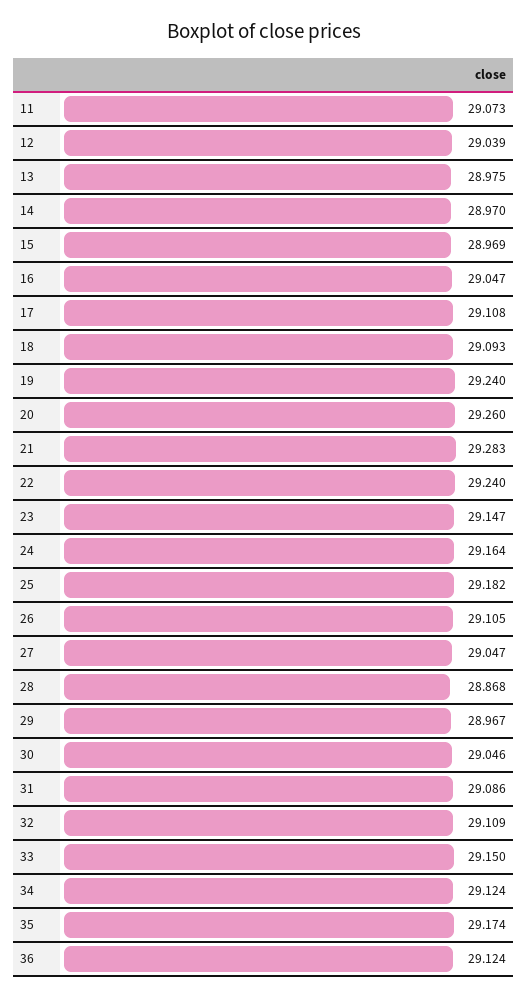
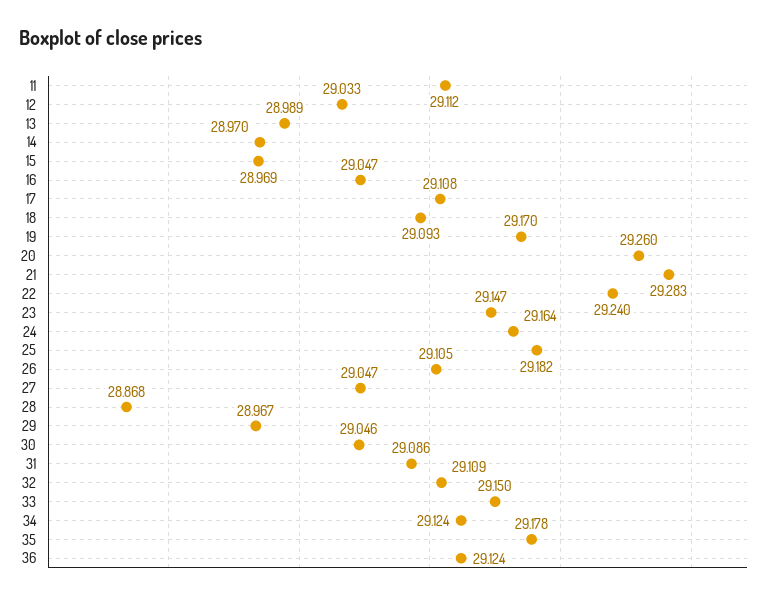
  {
-   "11": 29.073,
+   "11": 29.112,
-   "12": 29.039,
+   "12": 29.033,
-   "13": 28.975,
+   "13": 28.989,
    "14": 28.97,
    "15": 28.969,
    "16": 29.047,
    "17": 29.108,
    "18": 29.093,
-   "19": 29.24,
+   "19": 29.17,
    "20": 29.26,
    "21": 29.283,
    "22": 29.24,
    "23": 29.147,
    "24": 29.164,
    "25": 29.182,
    "26": 29.105,
    "27": 29.047,
    "28": 28.868,
    "29": 28.967,
    "30": 29.046,
    "31": 29.086,
    "32": 29.109,
    "33": 29.15,
    "34": 29.124,
-   "35": 29.174,
+   "35": 29.178,
    "36": 29.124
  }

